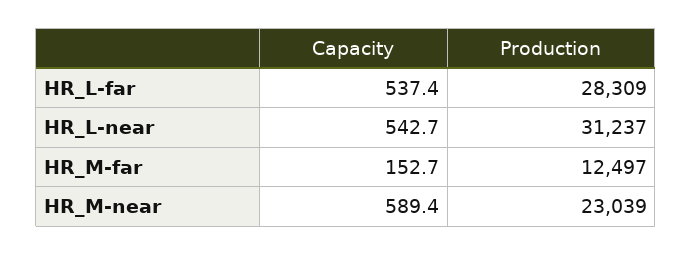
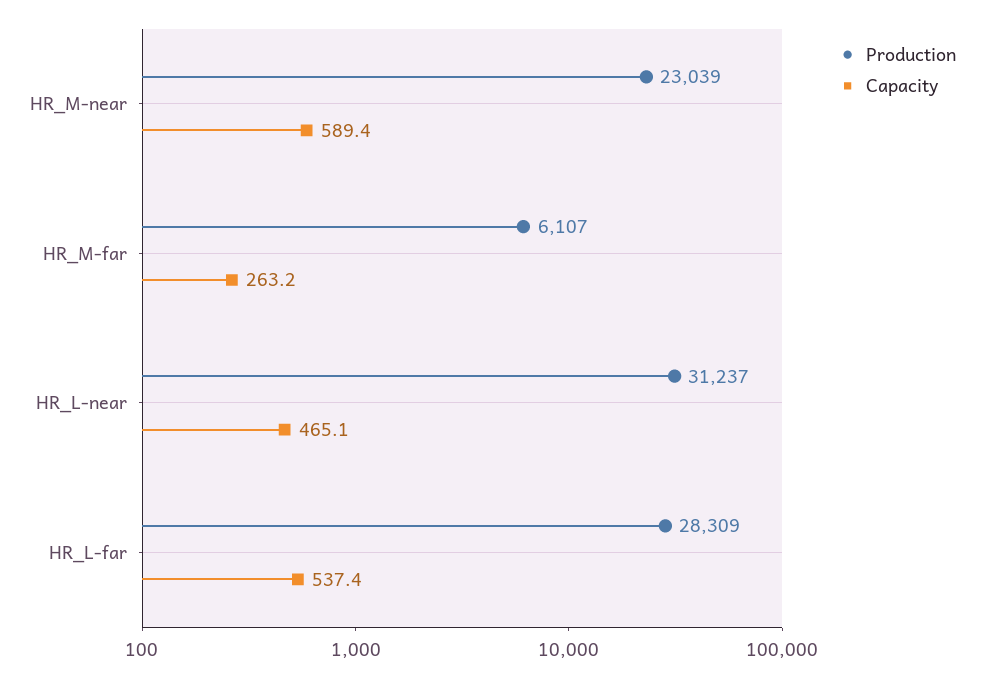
  {
    "Capacity": {
      "HR_L-far": 537.4,
-     "HR_L-near": 542.7,
+     "HR_L-near": 465.1,
-     "HR_M-far": 152.7,
+     "HR_M-far": 263.2,
      "HR_M-near": 589.4
    },
    "Production": {
      "HR_L-far": 28309,
      "HR_L-near": 31237,
-     "HR_M-far": 12497,
+     "HR_M-far": 6107,
      "HR_M-near": 23039
    }
  }

